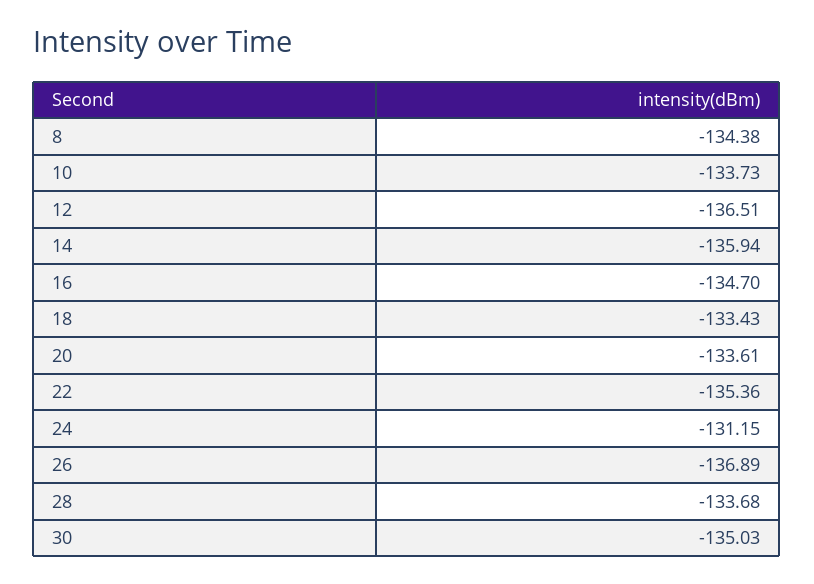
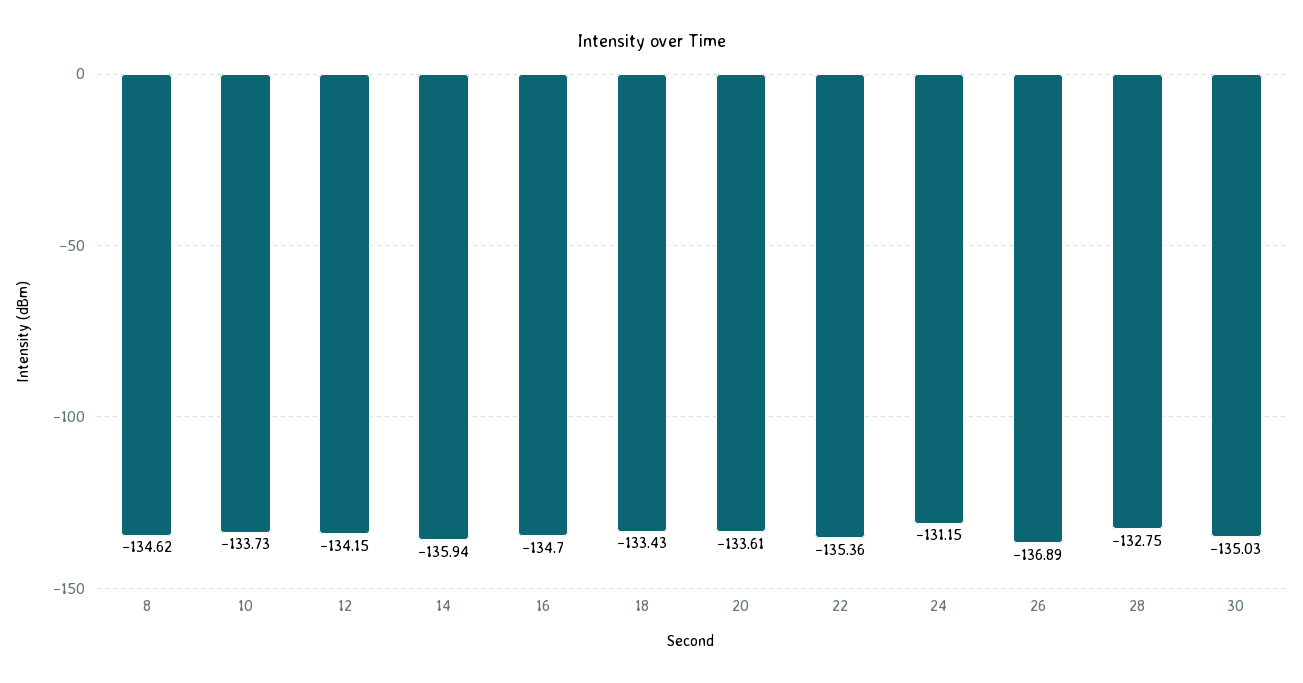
  {
-   "8": -134.38,
+   "8": -134.62,
    "10": -133.73,
-   "12": -136.51,
+   "12": -134.15,
    "14": -135.94,
    "16": -134.7,
    "18": -133.43,
    "20": -133.61,
    "22": -135.36,
    "24": -131.15,
    "26": -136.89,
-   "28": -133.68,
+   "28": -132.75,
    "30": -135.03
  }

